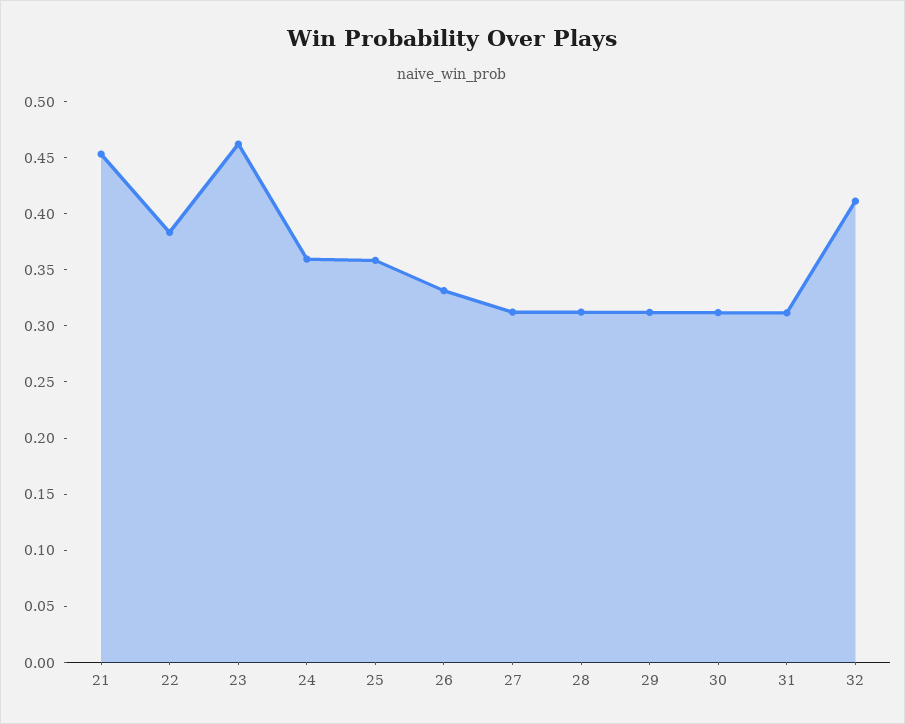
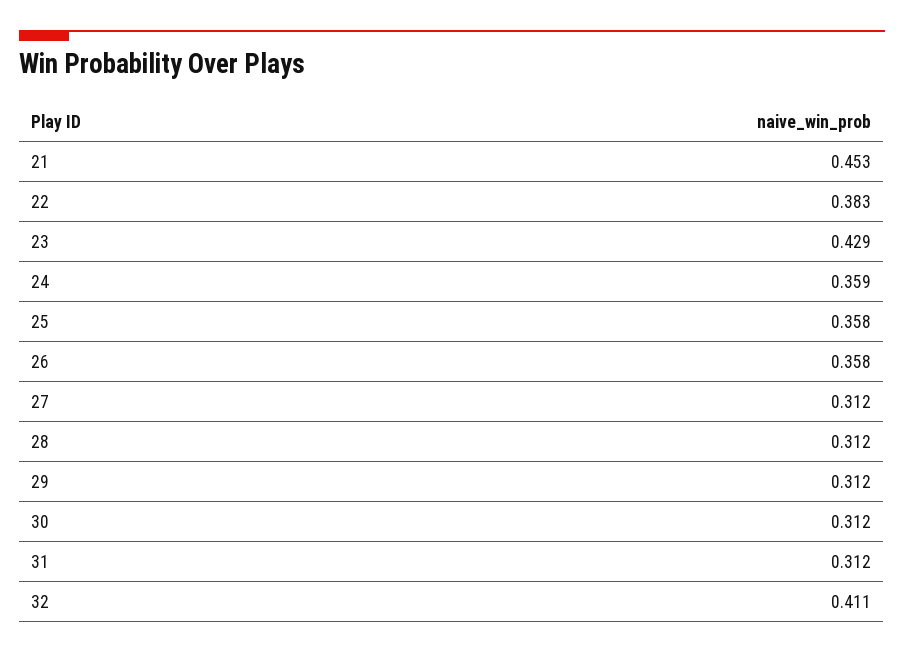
  {
    "21": 0.453,
    "22": 0.383,
-   "23": 0.46,
+   "23": 0.429,
    "24": 0.359,
    "25": 0.358,
-   "26": 0.33,
+   "26": 0.358,
    "27": 0.312,
    "28": 0.312,
    "29": 0.312,
    "30": 0.312,
    "31": 0.312,
    "32": 0.411
  }

